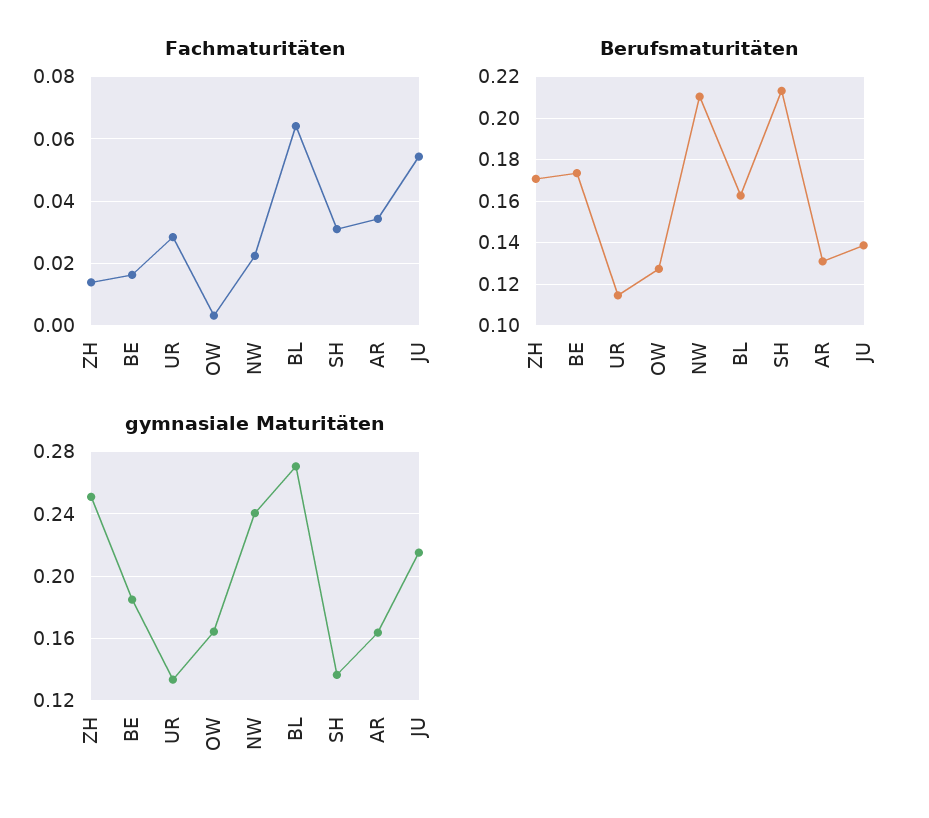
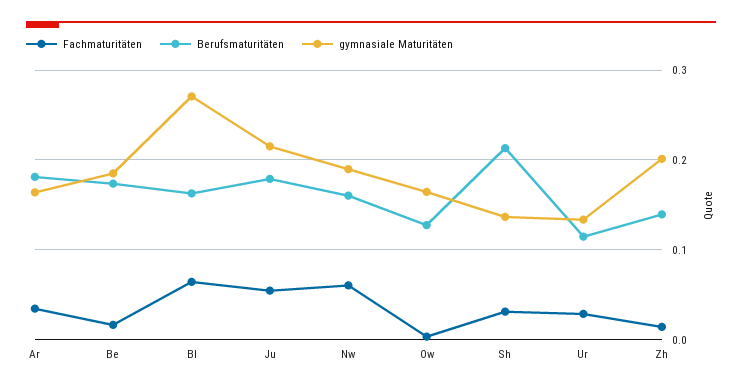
  {
    "Fachmaturitäten": {
      "ZH": 0.014,
      "BE": 0.016,
      "UR": 0.028,
      "OW": 0.004,
-     "NW": 0.022,
+     "NW": 0.06,
      "BL": 0.064,
      "SH": 0.032,
      "AR": 0.034,
      "JU": 0.054
    },
    "Berufsmaturitäten": {
-     "ZH": 0.17,
+     "ZH": 0.14,
      "BE": 0.175,
      "UR": 0.115,
      "OW": 0.125,
-     "NW": 0.21,
+     "NW": 0.16,
      "BL": 0.165,
      "SH": 0.215,
-     "AR": 0.13,
+     "AR": 0.18,
-     "JU": 0.14
+     "JU": 0.18
    },
    "gymnasiale Maturitäten": {
-     "ZH": 0.25,
+     "ZH": 0.2,
      "BE": 0.185,
      "UR": 0.135,
      "OW": 0.165,
-     "NW": 0.24,
+     "NW": 0.19,
      "BL": 0.27,
      "SH": 0.135,
      "AR": 0.165,
      "JU": 0.215
    }
  }

